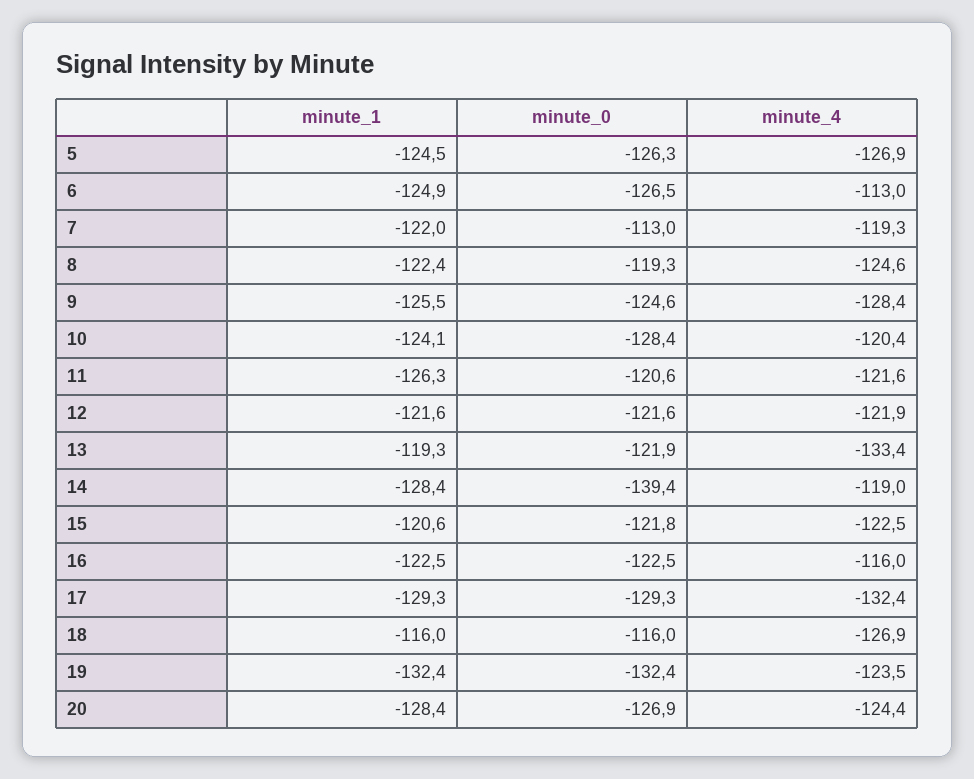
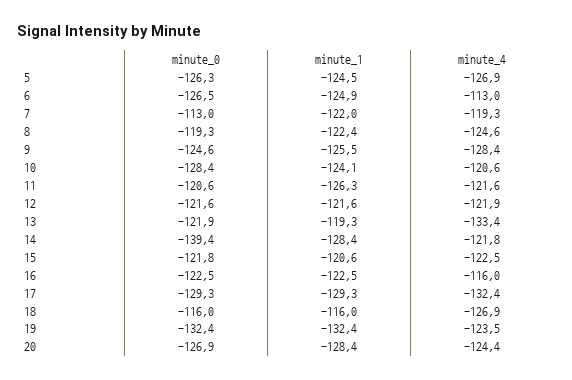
  {
    "minute_1": {
      "5": -124.5,
      "6": -124.9,
      "7": -122,
      "8": -122.4,
      "9": -125.5,
      "10": -124.1,
      "11": -126.3,
      "12": -121.6,
      "13": -119.3,
      "14": -128.4,
      "15": -120.6,
      "16": -122.5,
      "17": -129.3,
      "18": -116,
      "19": -132.4,
      "20": -128.4
    },
    "minute_0": {
      "5": -126.3,
      "6": -126.5,
      "7": -113,
      "8": -119.3,
      "9": -124.6,
      "10": -128.4,
      "11": -120.6,
      "12": -121.6,
      "13": -121.9,
      "14": -139.4,
      "15": -121.8,
      "16": -122.5,
      "17": -129.3,
      "18": -116,
      "19": -132.4,
      "20": -126.9
    },
    "minute_4": {
      "5": -126.9,
      "6": -113,
      "7": -119.3,
      "8": -124.6,
      "9": -128.4,
-     "10": -120.4,
+     "10": -120.6,
      "11": -121.6,
      "12": -121.9,
      "13": -133.4,
-     "14": -119,
+     "14": -121.8,
      "15": -122.5,
      "16": -116,
      "17": -132.4,
      "18": -126.9,
      "19": -123.5,
      "20": -124.4
    }
  }

